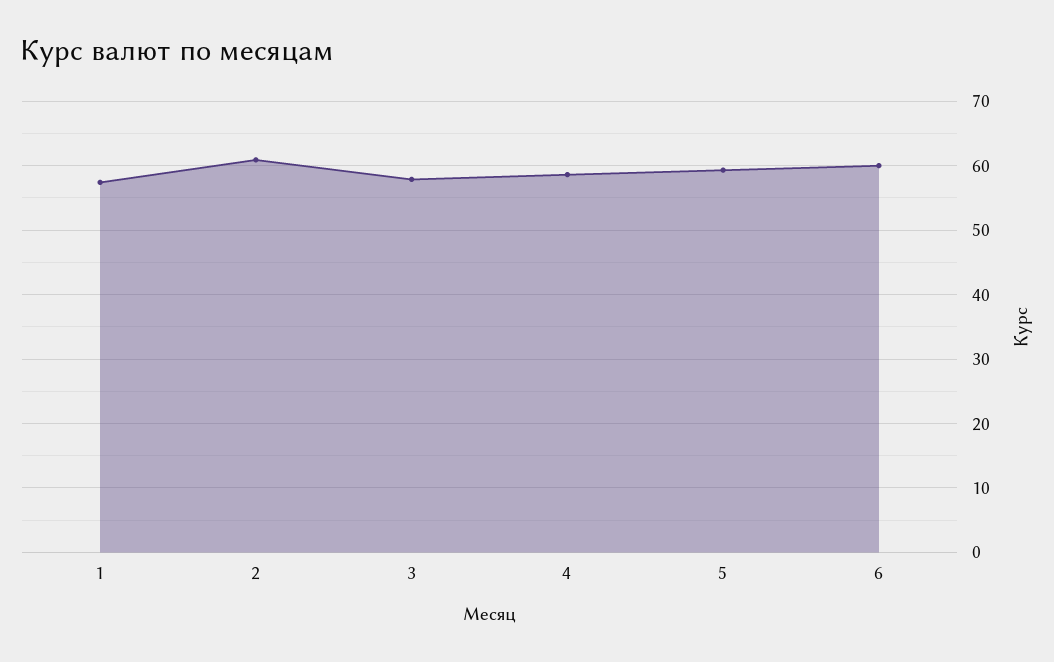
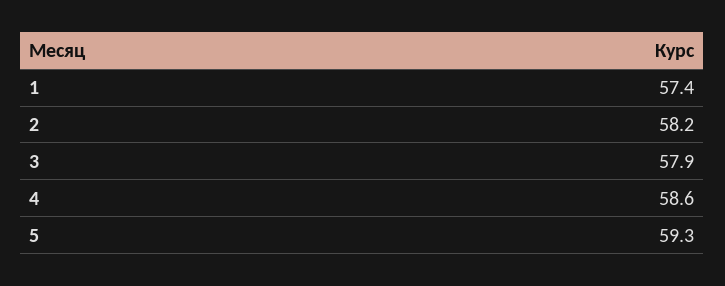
  {
    "1": 57.4,
-   "2": 61,
+   "2": 58.2,
    "3": 57.9,
    "4": 58.6,
-   "5": 59.3,
+   "5": 59.3
-   "6": 60
  }

